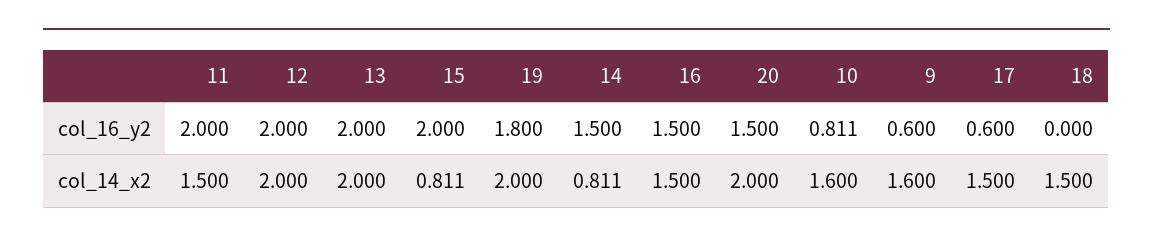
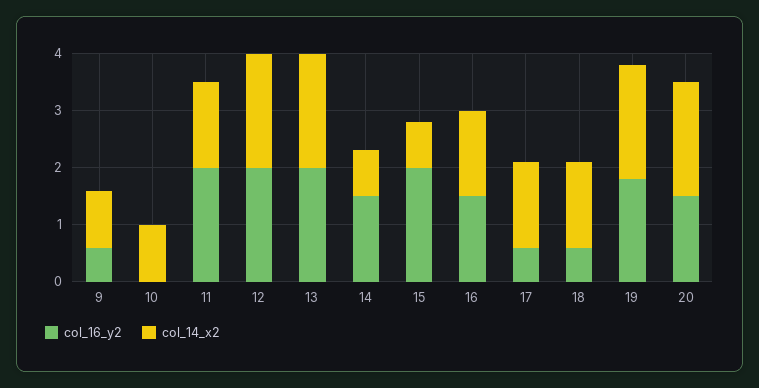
  {
    "col_16_y2": {
      "11": 2,
      "12": 2,
      "13": 2,
      "15": 2,
      "19": 1.8,
      "14": 1.5,
      "16": 1.5,
      "20": 1.5,
-     "10": 0.811,
+     "10": 0,
      "9": 0.6,
      "17": 0.6,
-     "18": 0
+     "18": 0.6
    },
    "col_14_x2": {
      "11": 1.5,
      "12": 2,
      "13": 2,
      "15": 0.811,
      "19": 2,
      "14": 0.811,
      "16": 1.5,
      "20": 2,
-     "10": 1.6,
+     "10": 1,
-     "9": 1.6,
+     "9": 1,
      "17": 1.5,
      "18": 1.5
    }
  }

